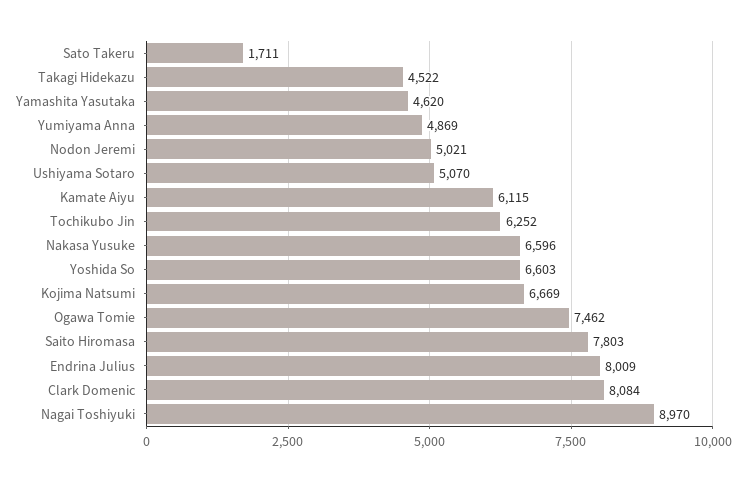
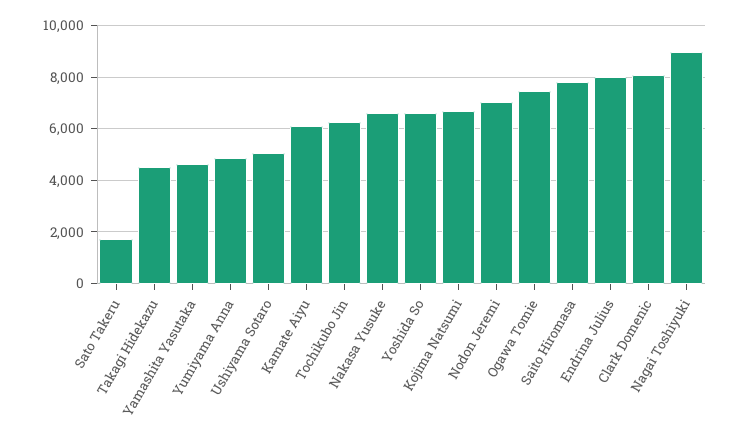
  {
    "Sato Takeru": 1711,
    "Takagi Hidekazu": 4522,
    "Yamashita Yasutaka": 4620,
    "Yumiyama Anna": 4869,
-   "Nodon Jeremi": 5021,
+   "Nodon Jeremi": 7000,
    "Ushiyama Sotaro": 5070,
    "Kamate Aiyu": 6115,
    "Tochikubo Jin": 6252,
    "Nakasa Yusuke": 6596,
    "Yoshida So": 6603,
    "Kojima Natsumi": 6669,
    "Ogawa Tomie": 7462,
    "Saito Hiromasa": 7803,
    "Endrina Julius": 8009,
    "Clark Domenic": 8084,
    "Nagai Toshiyuki": 8970
  }

